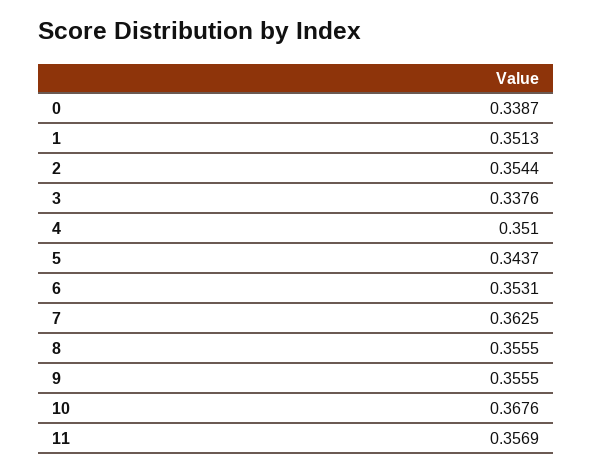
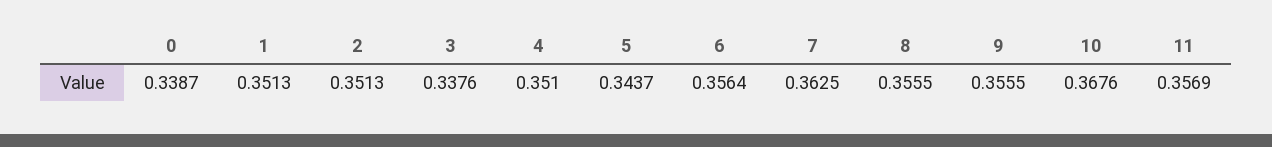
  {
    "0": 0.3387,
    "1": 0.3513,
-   "2": 0.3544,
+   "2": 0.3513,
    "3": 0.3376,
    "4": 0.351,
    "5": 0.3437,
-   "6": 0.3531,
+   "6": 0.3564,
    "7": 0.3625,
    "8": 0.3555,
    "9": 0.3555,
    "10": 0.3676,
    "11": 0.3569
  }

